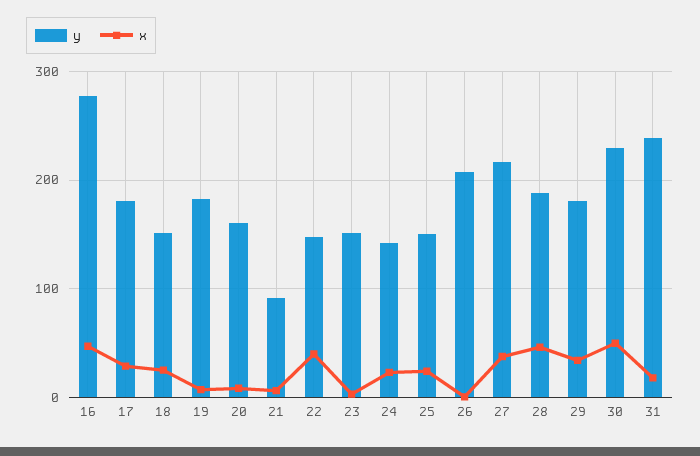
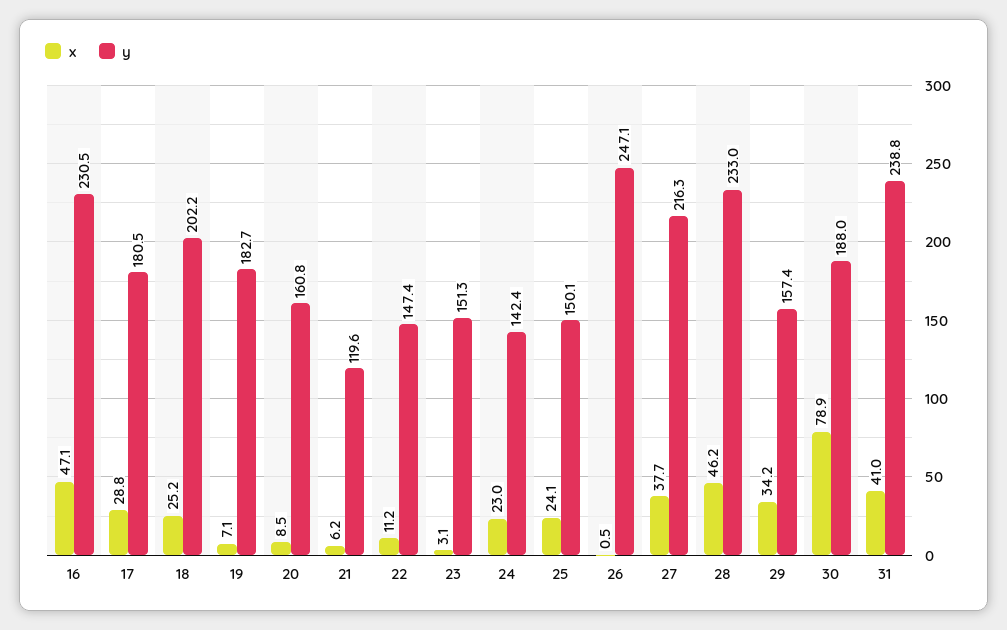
  {
    "y": {
-     "16": 280,
+     "16": 230.5,
      "17": 180.5,
-     "18": 150,
+     "18": 202.2,
      "19": 182.7,
      "20": 160.8,
-     "21": 90,
+     "21": 119.6,
      "22": 147.4,
      "23": 151.3,
      "24": 142.4,
      "25": 150.1,
-     "26": 210,
+     "26": 247.1,
      "27": 216.3,
-     "28": 190,
+     "28": 233,
-     "29": 180,
+     "29": 157.4,
-     "30": 230,
+     "30": 188,
      "31": 238.8
    },
    "x": {
      "16": 47.1,
      "17": 28.8,
      "18": 25.2,
      "19": 7.1,
      "20": 8.5,
      "21": 6.2,
-     "22": 40,
+     "22": 11.2,
      "23": 3.1,
      "24": 23,
      "25": 24.1,
      "26": 0.5,
      "27": 37.7,
      "28": 46.2,
      "29": 34.2,
-     "30": 50,
+     "30": 78.9,
-     "31": 20
+     "31": 41
    }
  }

